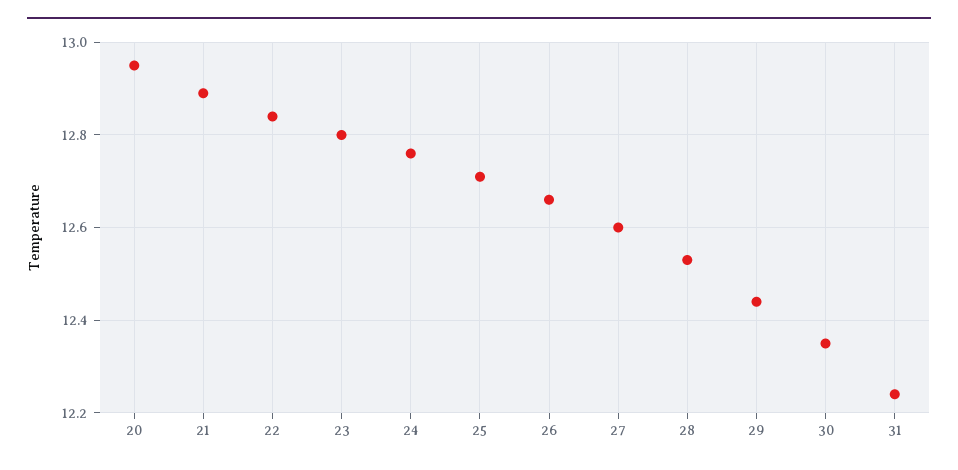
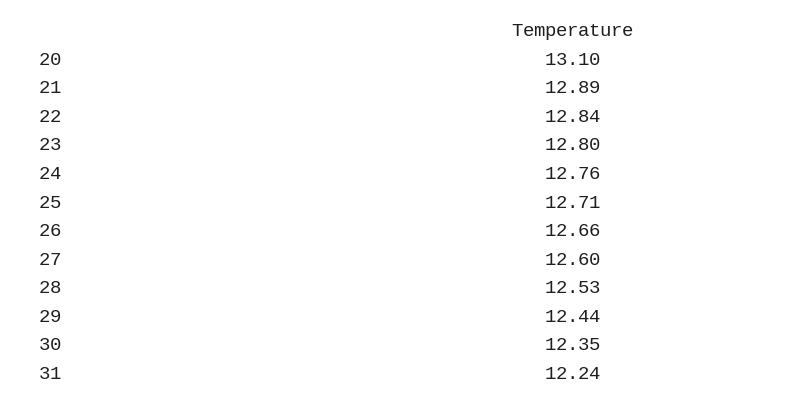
  {
-   "20": 12.95,
+   "20": 13.1,
    "21": 12.89,
    "22": 12.84,
    "23": 12.8,
    "24": 12.76,
    "25": 12.71,
    "26": 12.66,
    "27": 12.6,
    "28": 12.53,
    "29": 12.44,
    "30": 12.35,
    "31": 12.24
  }

